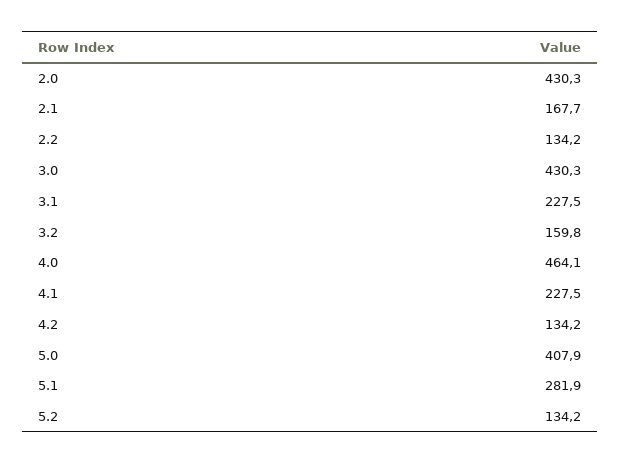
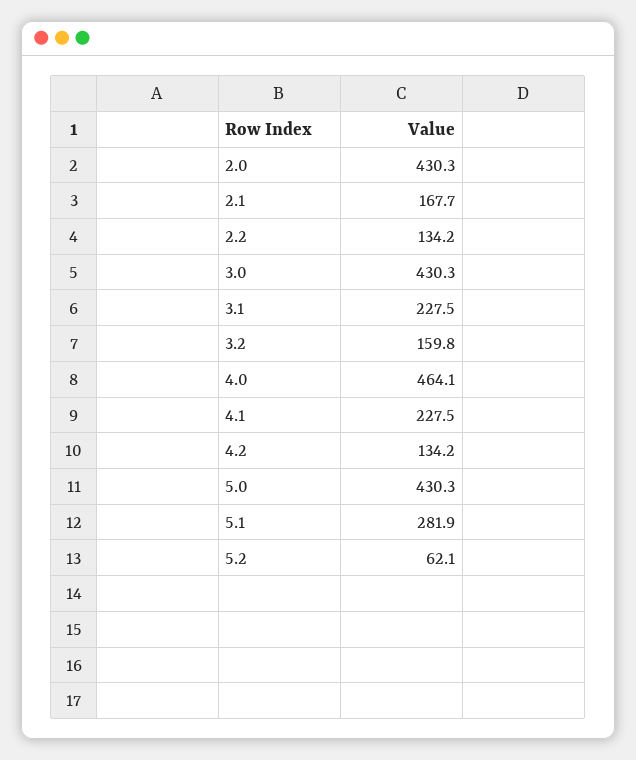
  {
    "2.0": 430.3,
    "2.1": 167.7,
    "2.2": 134.2,
    "3.0": 430.3,
    "3.1": 227.5,
    "3.2": 159.8,
    "4.0": 464.1,
    "4.1": 227.5,
    "4.2": 134.2,
-   "5.0": 407.9,
+   "5.0": 430.3,
    "5.1": 281.9,
-   "5.2": 134.2
+   "5.2": 62.1
  }

